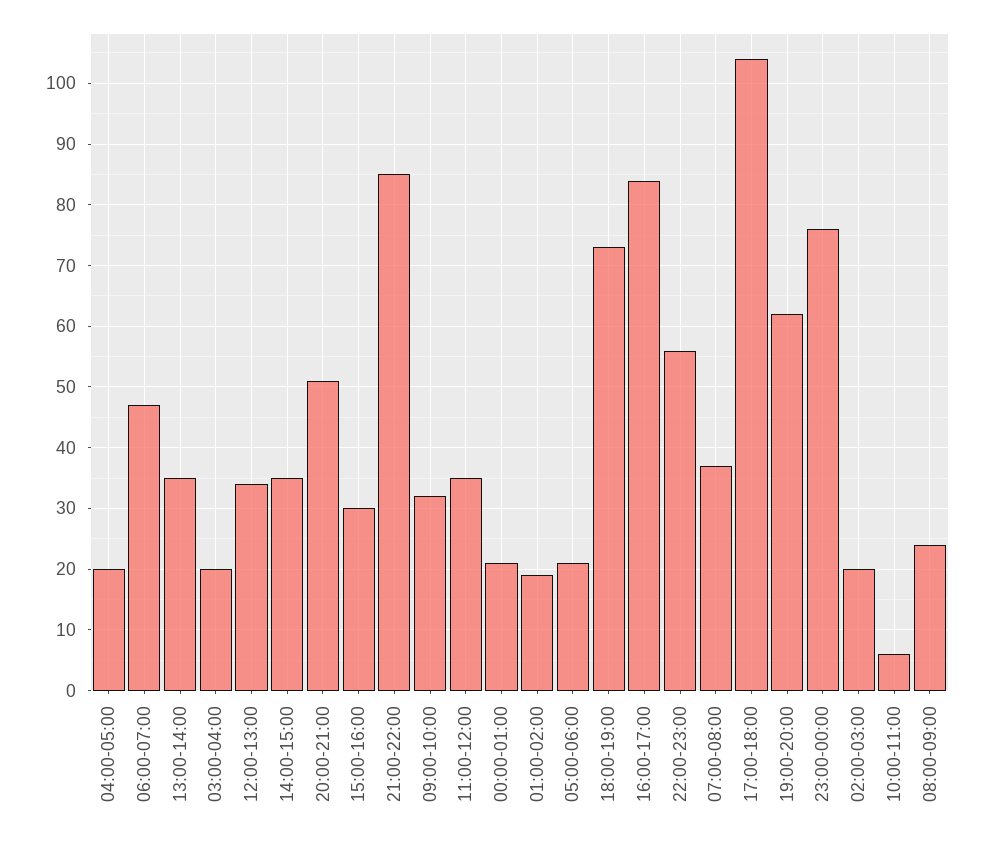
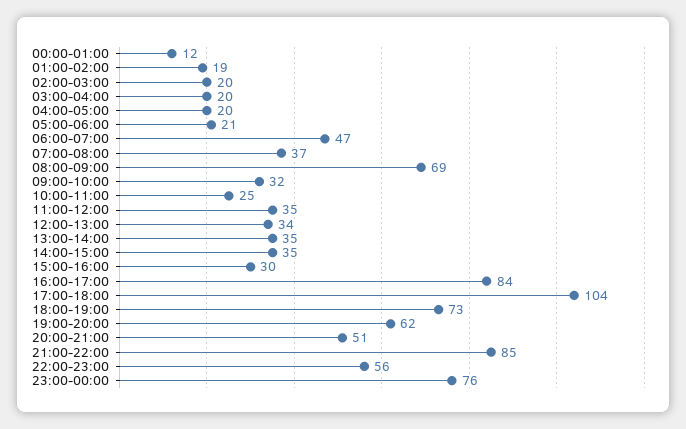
  {
    "04:00-05:00": 20,
    "06:00-07:00": 47,
    "13:00-14:00": 35,
    "03:00-04:00": 20,
    "12:00-13:00": 34,
    "14:00-15:00": 35,
    "20:00-21:00": 51,
    "15:00-16:00": 30,
    "21:00-22:00": 85,
    "09:00-10:00": 32,
    "11:00-12:00": 35,
-   "00:00-01:00": 21,
+   "00:00-01:00": 12,
    "01:00-02:00": 19,
    "05:00-06:00": 21,
    "18:00-19:00": 73,
    "16:00-17:00": 84,
    "22:00-23:00": 56,
    "07:00-08:00": 37,
    "17:00-18:00": 104,
    "19:00-20:00": 62,
    "23:00-00:00": 76,
    "02:00-03:00": 20,
-   "10:00-11:00": 6,
+   "10:00-11:00": 25,
-   "08:00-09:00": 24
+   "08:00-09:00": 69
  }

